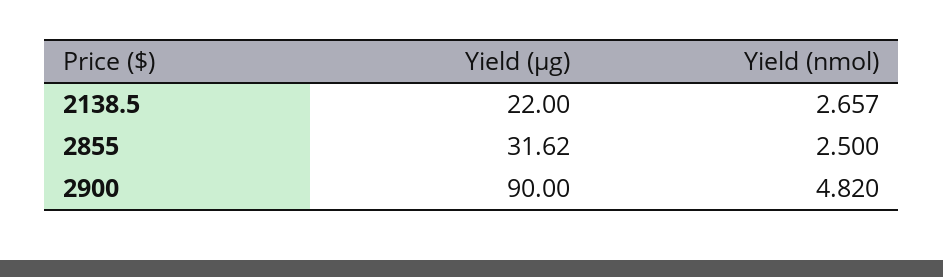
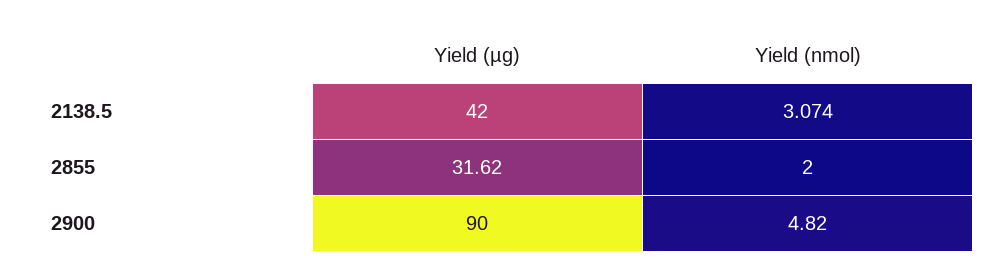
  {
    "Yield (µg)": {
-     "2138.5": 22,
+     "2138.5": 42,
      "2855": 31.62,
      "2900": 90
    },
    "Yield (nmol)": {
-     "2138.5": 2.657,
+     "2138.5": 3.074,
-     "2855": 2.5,
+     "2855": 2,
      "2900": 4.82
    }
  }

